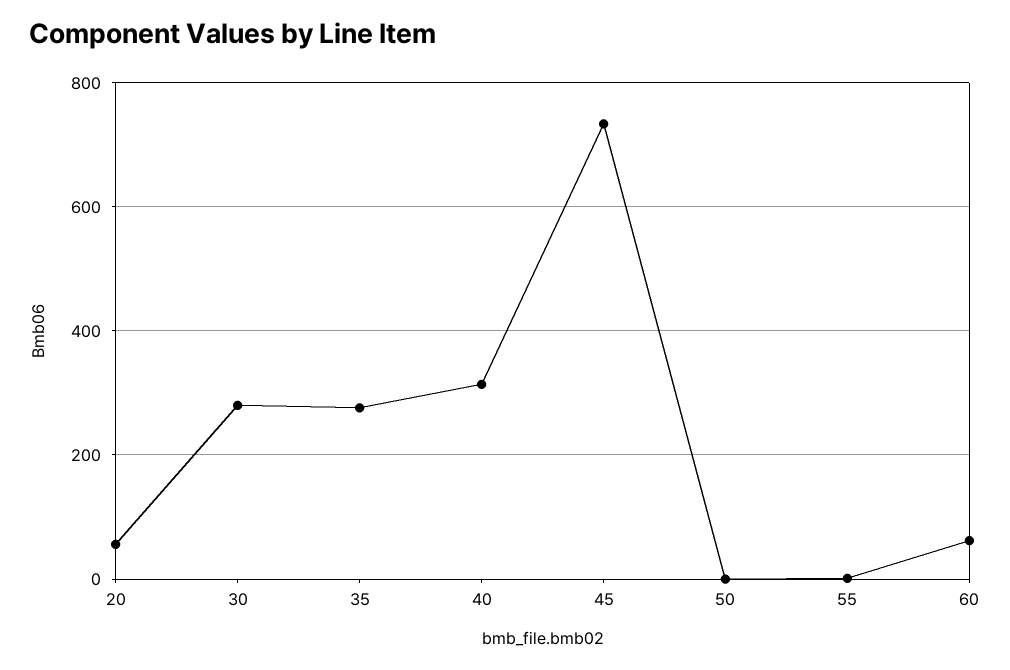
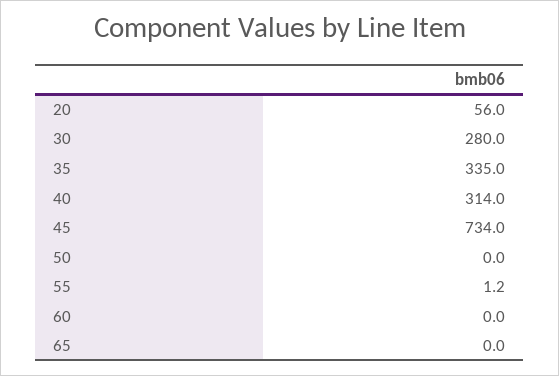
  {
    "20": 56,
    "30": 280,
-   "35": 280,
+   "35": 335,
    "40": 314,
    "45": 734,
    "50": 0,
    "55": 1.2,
-   "60": 60
+   "60": 0,
+   "65": 0
  }

